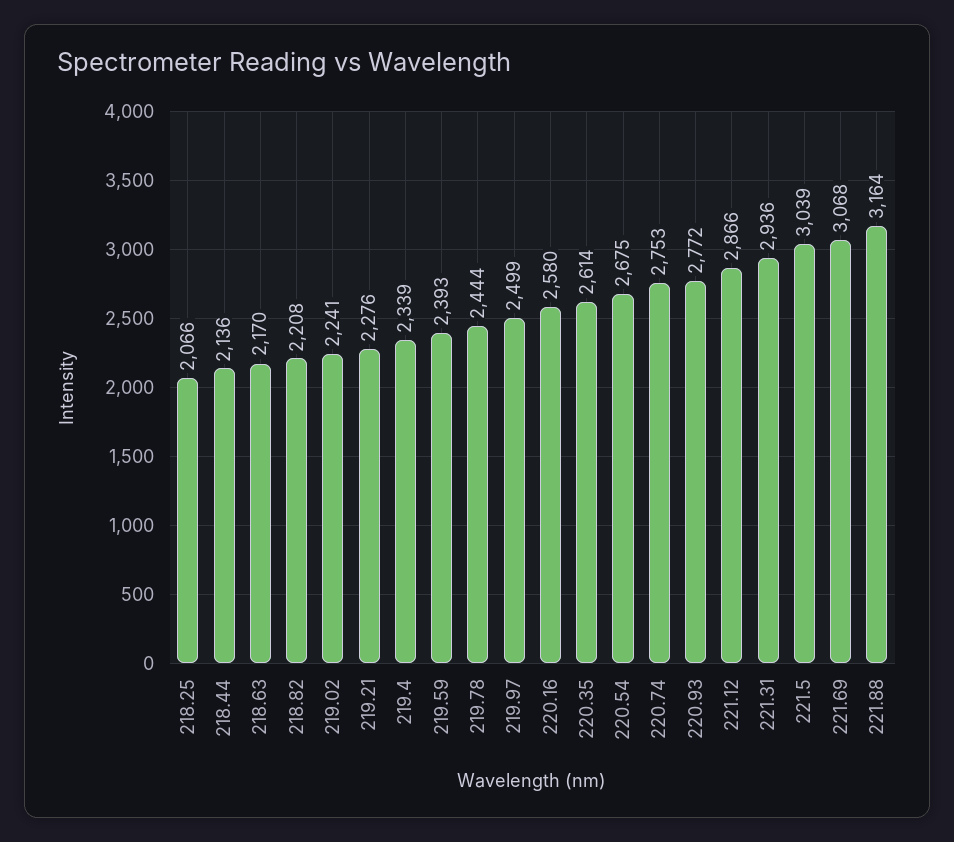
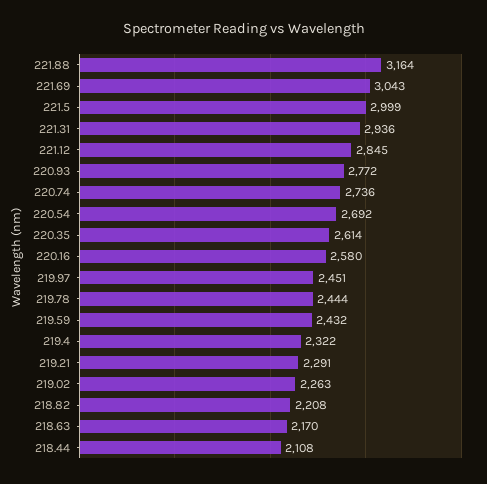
  {
-   "218.25": 2066,
-   "218.44": 2136,
+   "218.44": 2108,
    "218.63": 2170,
    "218.82": 2208,
-   "219.02": 2241,
+   "219.02": 2263,
-   "219.21": 2276,
+   "219.21": 2291,
-   "219.4": 2339,
+   "219.4": 2322,
-   "219.59": 2393,
+   "219.59": 2432,
    "219.78": 2444,
-   "219.97": 2499,
+   "219.97": 2451,
    "220.16": 2580,
    "220.35": 2614,
-   "220.54": 2675,
+   "220.54": 2692,
-   "220.74": 2753,
+   "220.74": 2736,
    "220.93": 2772,
-   "221.12": 2866,
+   "221.12": 2845,
    "221.31": 2936,
-   "221.5": 3039,
+   "221.5": 2999,
-   "221.69": 3068,
+   "221.69": 3043,
    "221.88": 3164
  }

